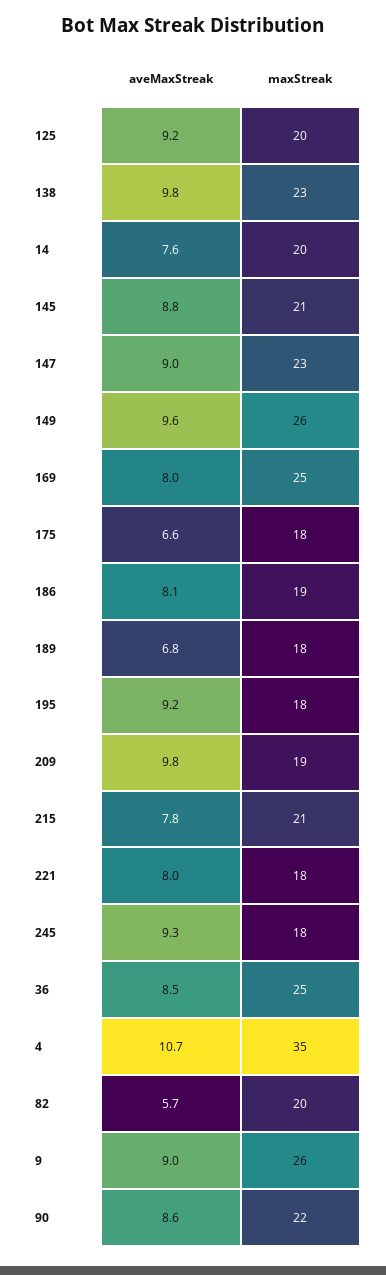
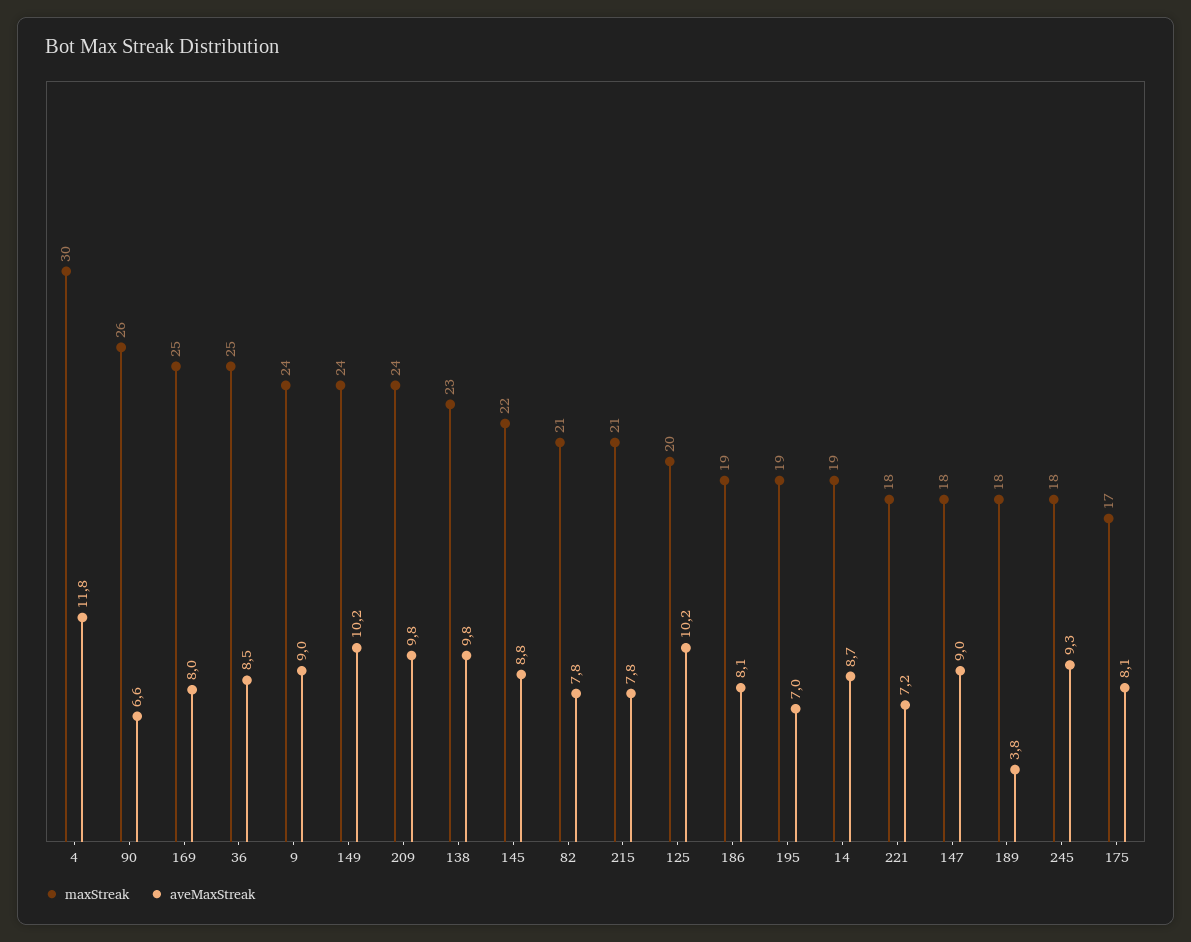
  {
    "aveMaxStreak": {
-     "125": 9.2,
+     "125": 10.2,
      "138": 9.8,
-     "14": 7.6,
+     "14": 8.7,
      "145": 8.8,
      "147": 9,
-     "149": 9.6,
+     "149": 10.2,
      "169": 8,
-     "175": 6.6,
+     "175": 8.1,
      "186": 8.1,
-     "189": 6.8,
+     "189": 3.8,
-     "195": 9.2,
+     "195": 7,
      "209": 9.8,
      "215": 7.8,
-     "221": 8,
+     "221": 7.2,
      "245": 9.3,
      "36": 8.5,
-     "4": 10.7,
+     "4": 11.8,
-     "82": 5.7,
+     "82": 7.8,
      "9": 9,
-     "90": 8.6
+     "90": 6.6
    },
    "maxStreak": {
      "125": 20,
      "138": 23,
-     "14": 20,
+     "14": 19,
-     "145": 21,
+     "145": 22,
-     "147": 23,
+     "147": 18,
-     "149": 26,
+     "149": 24,
      "169": 25,
-     "175": 18,
+     "175": 17,
      "186": 19,
      "189": 18,
-     "195": 18,
+     "195": 19,
-     "209": 19,
+     "209": 24,
      "215": 21,
      "221": 18,
      "245": 18,
      "36": 25,
-     "4": 35,
+     "4": 30,
-     "82": 20,
+     "82": 21,
-     "9": 26,
+     "9": 24,
-     "90": 22
+     "90": 26
    }
  }

